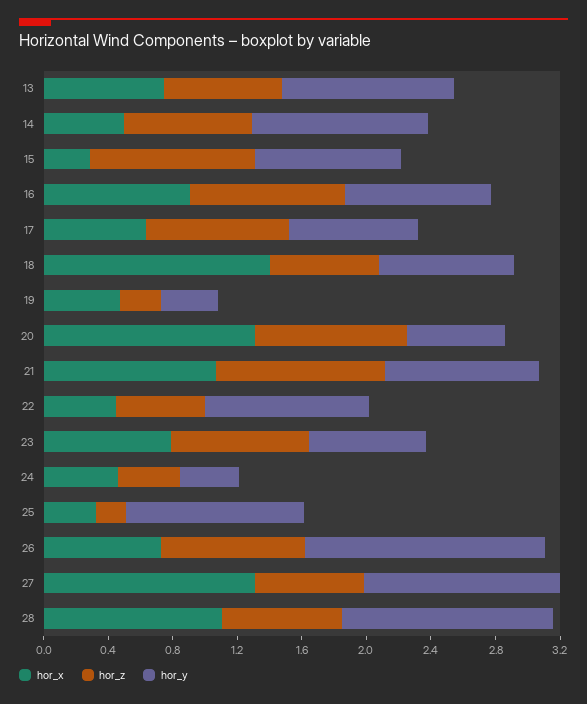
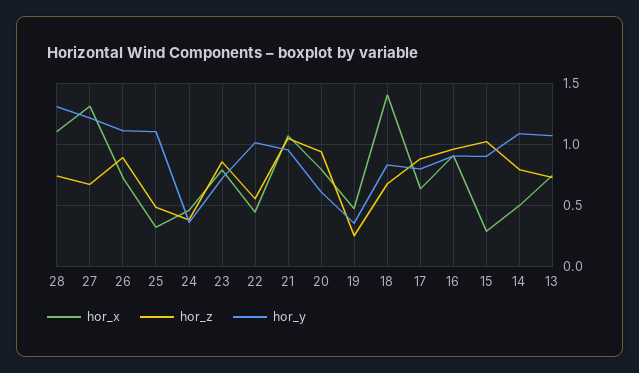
  {
    "hor_x": {
      "13": 0.75,
      "14": 0.5,
      "15": 0.3,
      "16": 0.9,
      "17": 0.65,
      "18": 1.4,
      "19": 0.45,
-     "20": 1.3,
+     "20": 0.8,
      "21": 1.05,
      "22": 0.45,
      "23": 0.8,
      "24": 0.45,
      "25": 0.3,
      "26": 0.75,
      "27": 1.3,
      "28": 1.1
    },
    "hor_z": {
      "13": 0.75,
      "14": 0.8,
      "15": 1,
      "16": 0.95,
      "17": 0.9,
      "18": 0.7,
      "19": 0.25,
      "20": 0.95,
      "21": 1.05,
      "22": 0.55,
      "23": 0.85,
      "24": 0.4,
-     "25": 0.2,
+     "25": 0.5,
      "26": 0.9,
      "27": 0.65,
      "28": 0.75
    },
    "hor_y": {
      "13": 1.05,
      "14": 1.1,
      "15": 0.9,
      "16": 0.9,
      "17": 0.8,
      "18": 0.85,
      "19": 0.35,
      "20": 0.6,
      "21": 0.95,
      "22": 1,
      "23": 0.7,
      "24": 0.35,
      "25": 1.1,
-     "26": 1.5,
+     "26": 1.1,
      "27": 1.2,
      "28": 1.3
    }
  }

